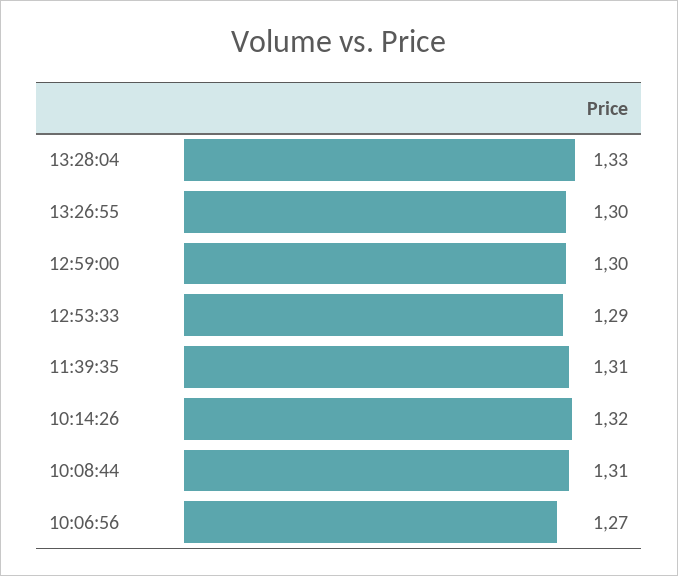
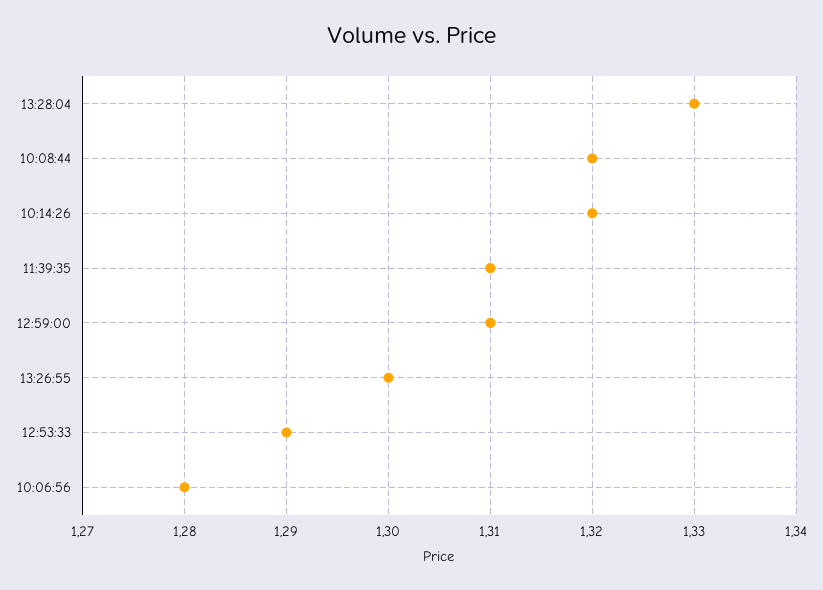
  {
    "13:28:04": 1.33,
    "13:26:55": 1.3,
-   "12:59:00": 1.3,
+   "12:59:00": 1.31,
    "12:53:33": 1.29,
    "11:39:35": 1.31,
    "10:14:26": 1.32,
-   "10:08:44": 1.31,
+   "10:08:44": 1.32,
-   "10:06:56": 1.27
+   "10:06:56": 1.28
  }

